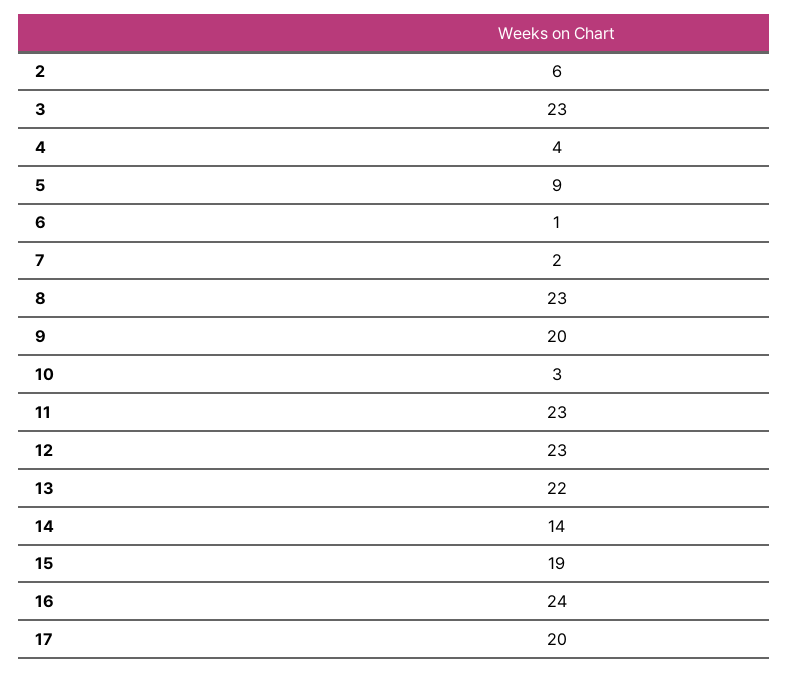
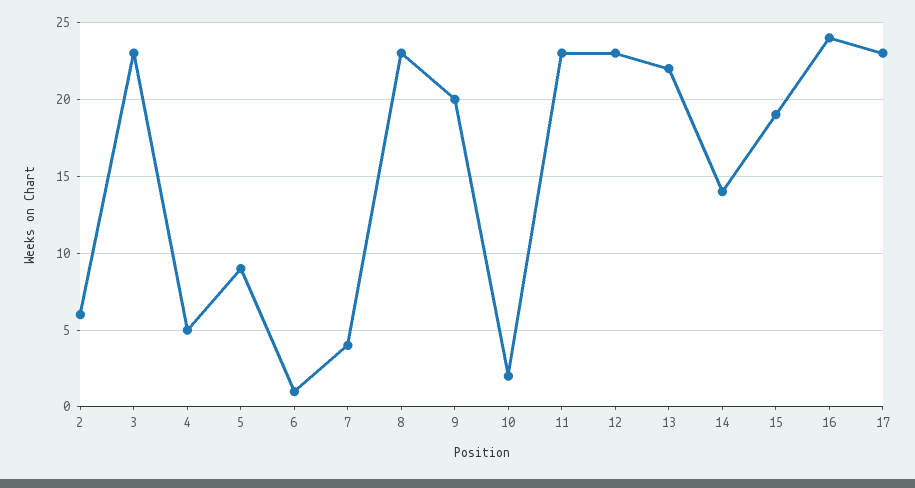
  {
    "2": 6,
    "3": 23,
-   "4": 4,
+   "4": 5,
    "5": 9,
    "6": 1,
-   "7": 2,
+   "7": 4,
    "8": 23,
    "9": 20,
-   "10": 3,
+   "10": 2,
    "11": 23,
    "12": 23,
    "13": 22,
    "14": 14,
    "15": 19,
    "16": 24,
-   "17": 20
+   "17": 23
  }

